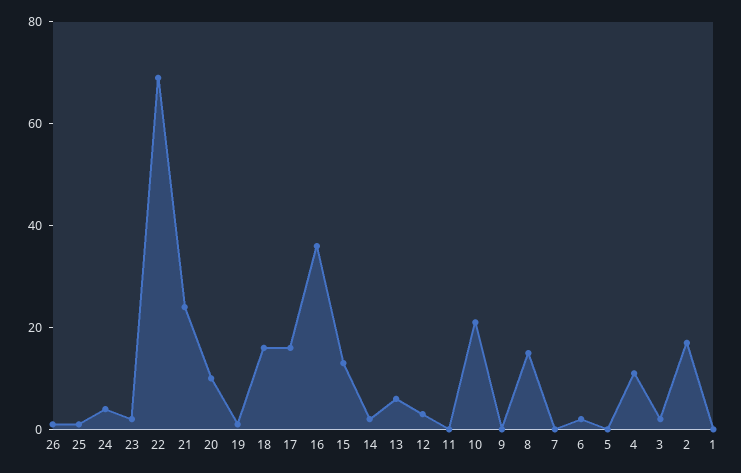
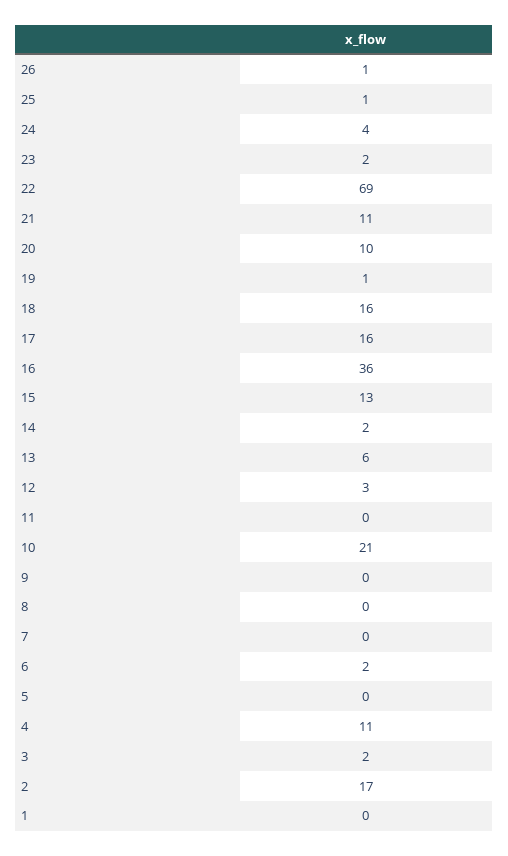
  {
    "26": 1,
    "25": 1,
    "24": 4,
    "23": 2,
    "22": 69,
-   "21": 25,
+   "21": 11,
    "20": 10,
    "19": 1,
    "18": 16,
    "17": 16,
    "16": 36,
    "15": 13,
    "14": 2,
    "13": 6,
    "12": 3,
    "11": 0,
    "10": 21,
    "9": 0,
-   "8": 15,
+   "8": 0,
    "7": 0,
    "6": 2,
    "5": 0,
    "4": 11,
    "3": 2,
    "2": 17,
    "1": 0
  }

